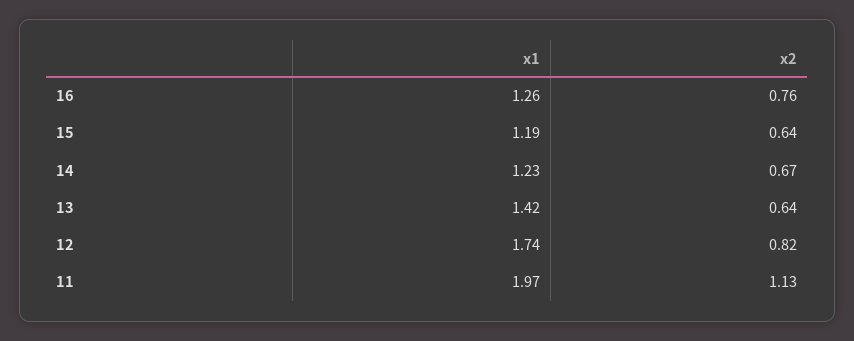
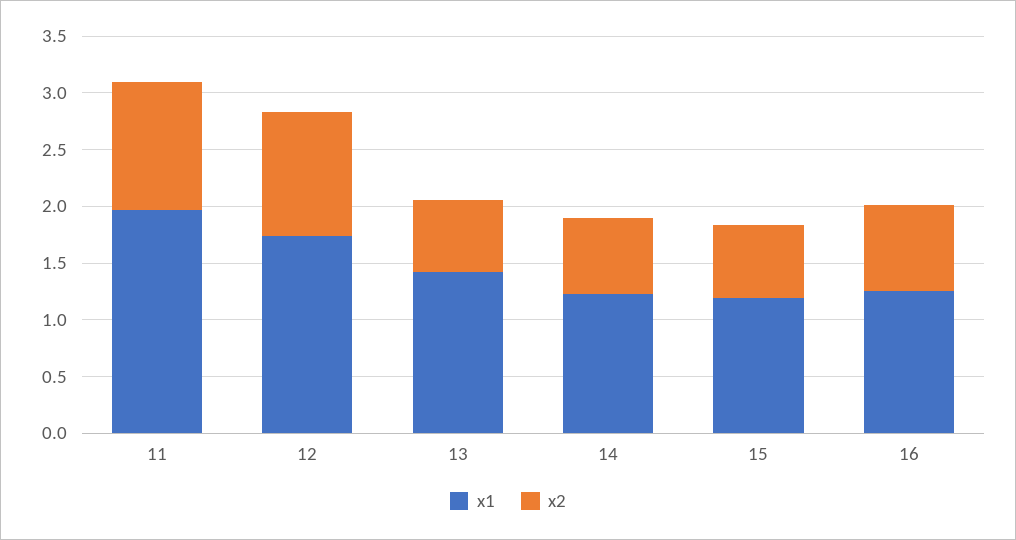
  {
    "x1": {
      "16": 1.26,
      "15": 1.19,
      "14": 1.23,
      "13": 1.42,
      "12": 1.74,
      "11": 1.97
    },
    "x2": {
      "16": 0.76,
      "15": 0.64,
      "14": 0.67,
      "13": 0.64,
-     "12": 0.82,
+     "12": 1.1,
      "11": 1.13
    }
  }

